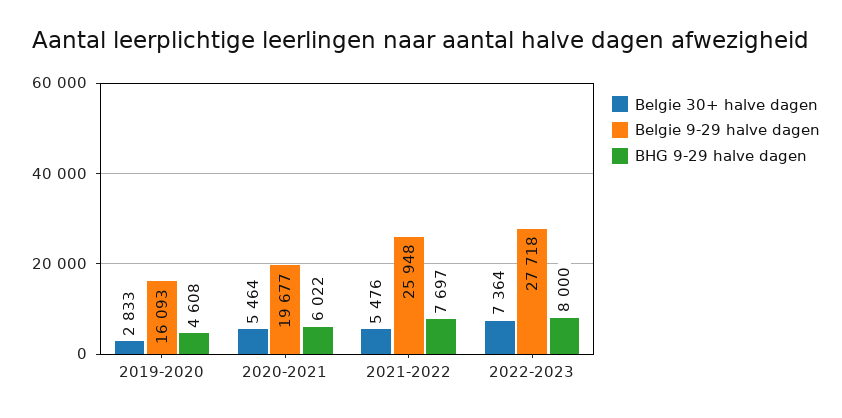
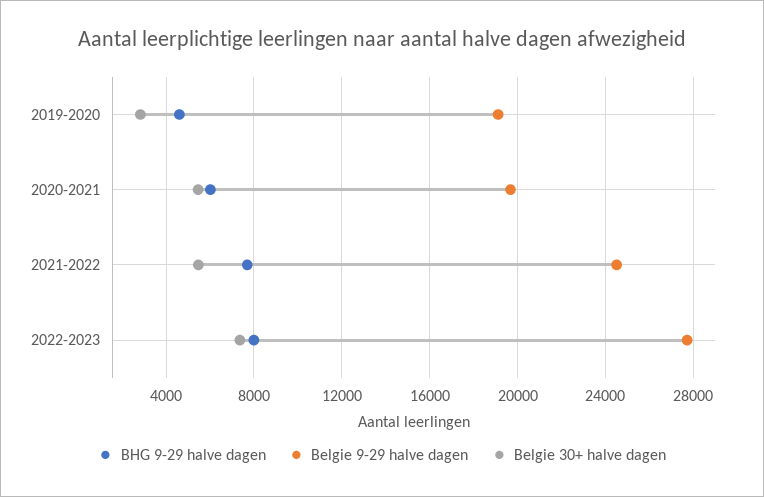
  {
    "Belgie 30+ halve dagen": {
      "2019-2020": 2833,
      "2020-2021": 5464,
      "2021-2022": 5476,
      "2022-2023": 7364
    },
    "Belgie 9-29 halve dagen": {
-     "2019-2020": 16093,
+     "2019-2020": 19000,
      "2020-2021": 19677,
-     "2021-2022": 25948,
+     "2021-2022": 24500,
      "2022-2023": 27718
    },
    "BHG 9-29 halve dagen": {
      "2019-2020": 4608,
      "2020-2021": 6022,
      "2021-2022": 7697,
      "2022-2023": 8000
    }
  }

